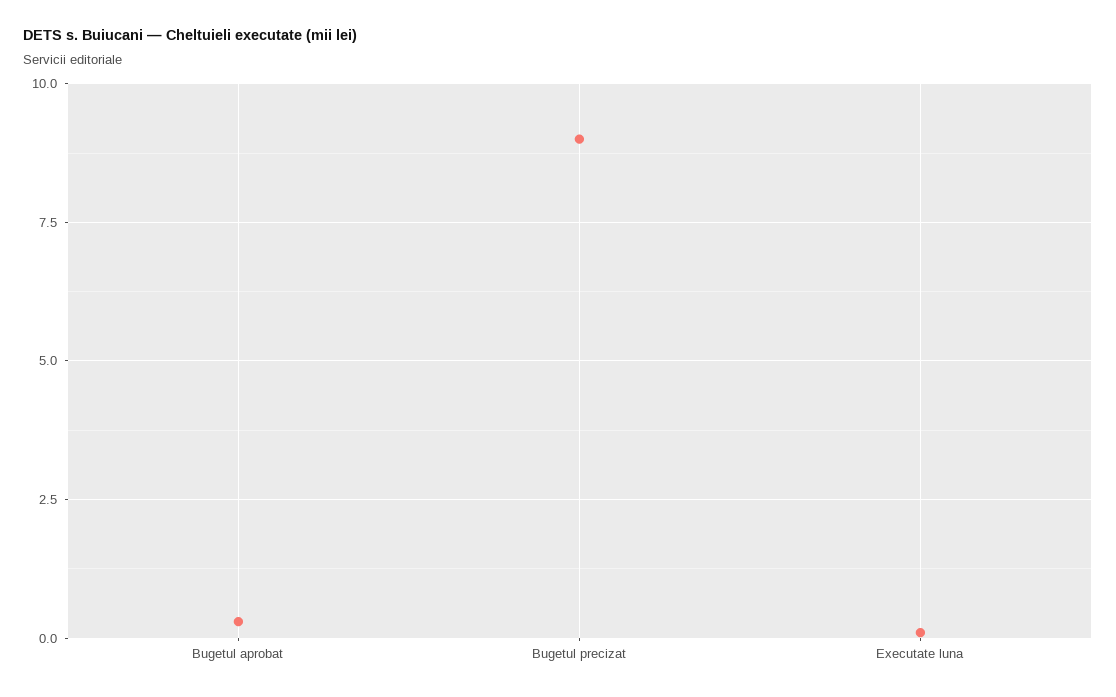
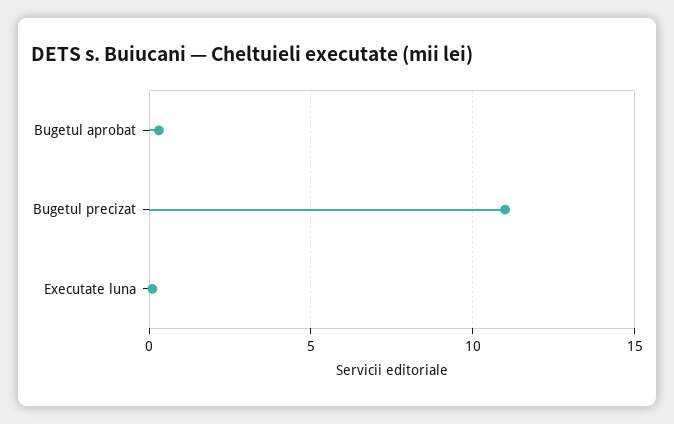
  {
    "Bugetul aprobat": 0.5,
-   "Bugetul precizat": 9,
+   "Bugetul precizat": 11,
    "Executate luna": 0
  }

